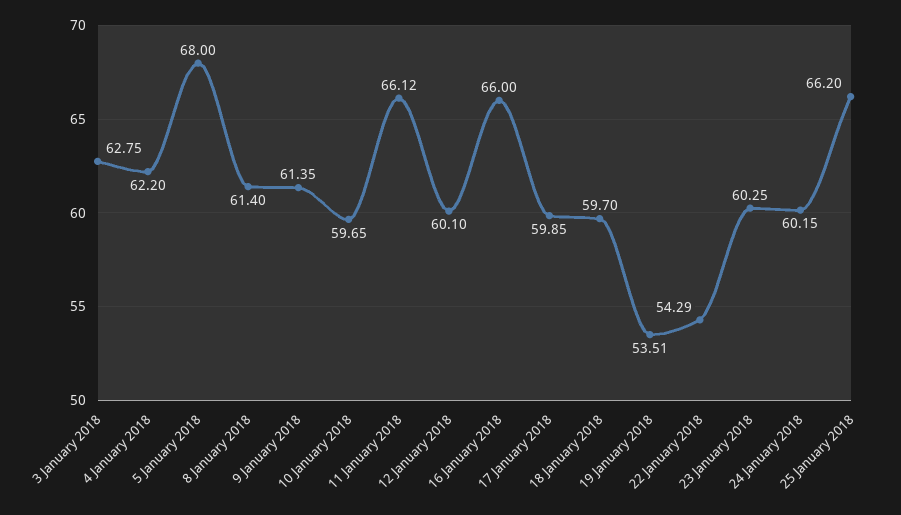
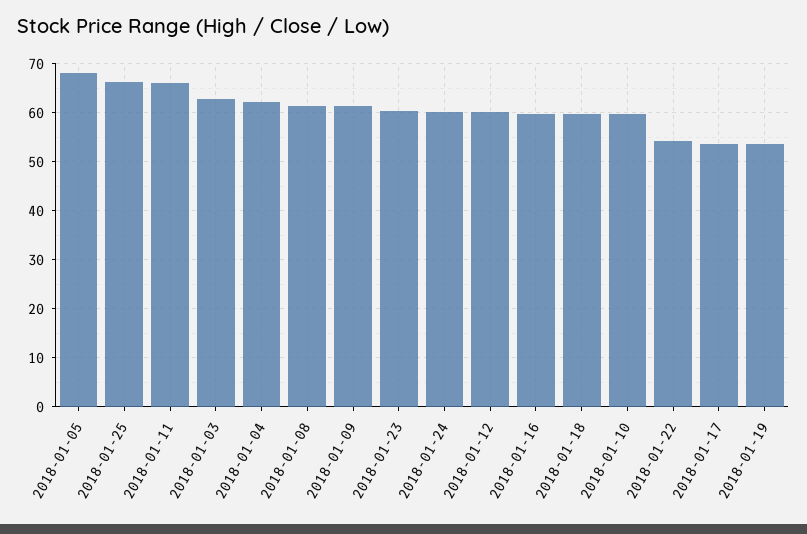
  {
    "3 January 2018": 62.75,
    "4 January 2018": 62.2,
    "5 January 2018": 68,
    "8 January 2018": 61.4,
    "9 January 2018": 61.35,
    "10 January 2018": 59.65,
    "11 January 2018": 66.12,
    "12 January 2018": 60.1,
-   "16 January 2018": 66,
+   "16 January 2018": 60,
-   "17 January 2018": 59.85,
+   "17 January 2018": 54,
    "18 January 2018": 59.7,
    "19 January 2018": 53.51,
    "22 January 2018": 54.29,
    "23 January 2018": 60.25,
    "24 January 2018": 60.15,
    "25 January 2018": 66.2
  }

